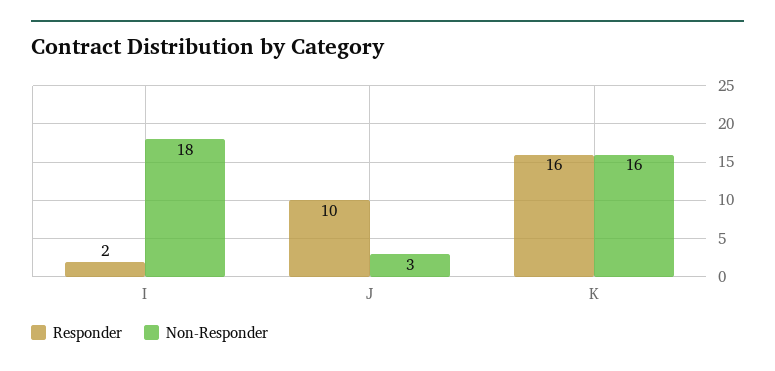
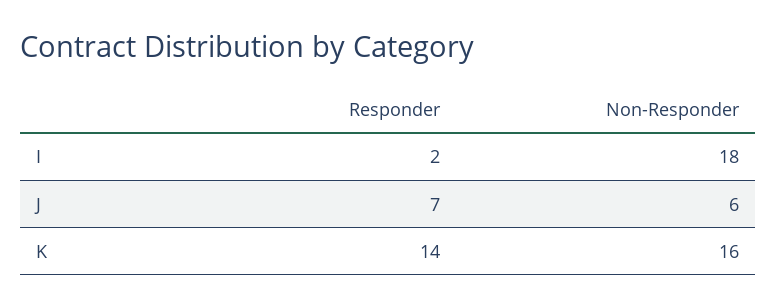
  {
    "Responder": {
      "I": 2,
-     "J": 10,
+     "J": 7,
-     "K": 16
+     "K": 14
    },
    "Non-Responder": {
      "I": 18,
-     "J": 3,
+     "J": 6,
      "K": 16
    }
  }

